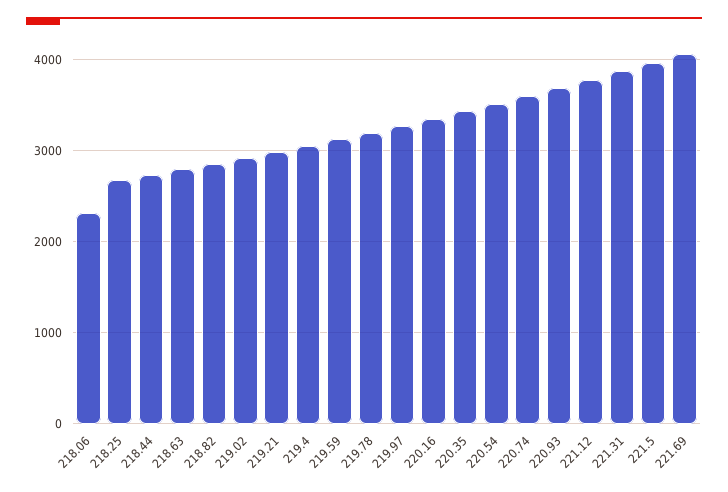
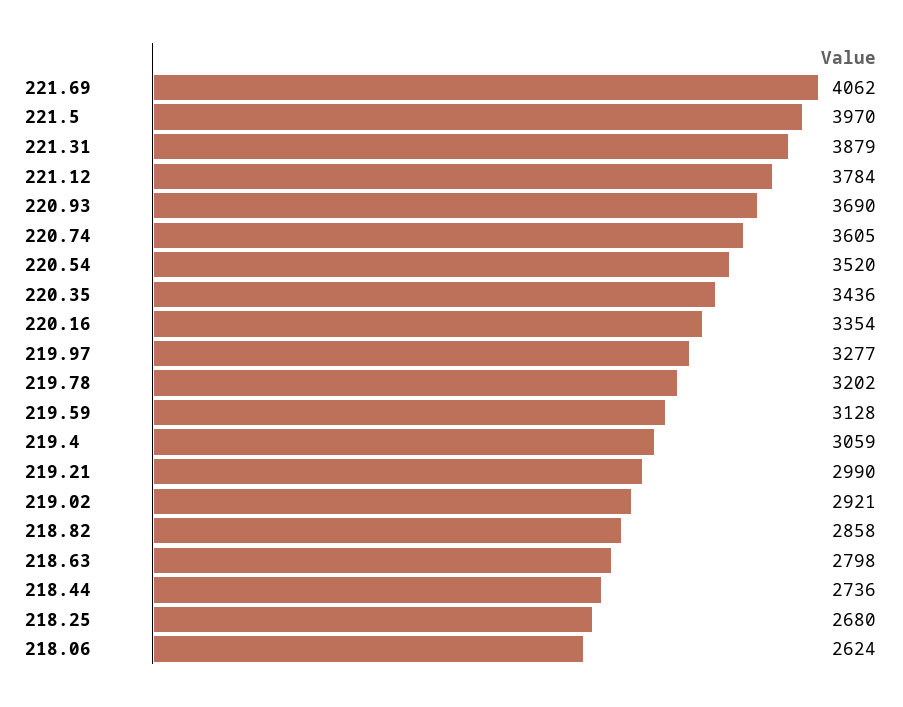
  {
-   "218.06": 2300,
+   "218.06": 2624,
    "218.25": 2680,
    "218.44": 2736,
    "218.63": 2798,
    "218.82": 2858,
    "219.02": 2921,
    "219.21": 2990,
    "219.4": 3059,
    "219.59": 3128,
    "219.78": 3202,
    "219.97": 3277,
    "220.16": 3354,
    "220.35": 3436,
    "220.54": 3520,
    "220.74": 3605,
    "220.93": 3690,
    "221.12": 3784,
    "221.31": 3879,
    "221.5": 3970,
    "221.69": 4062
  }

